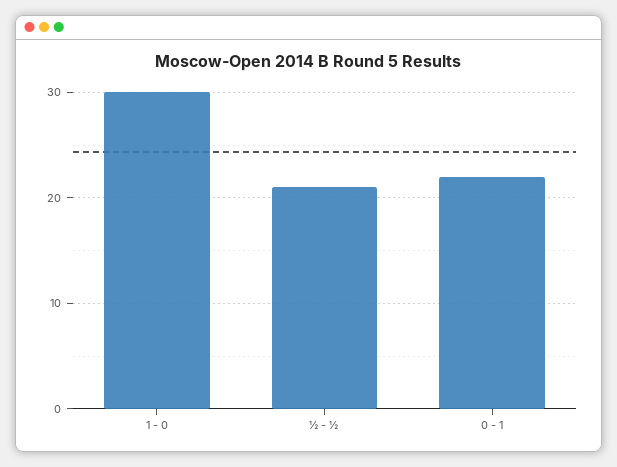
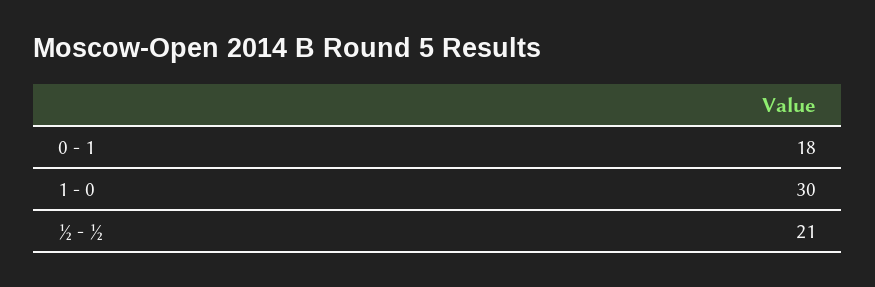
  {
    "1 - 0": 30,
    "½ - ½": 21,
-   "0 - 1": 22
+   "0 - 1": 18
  }

